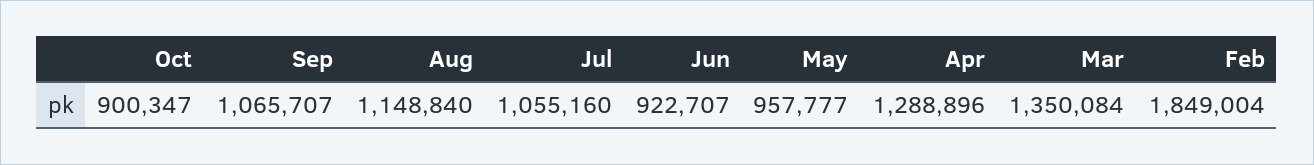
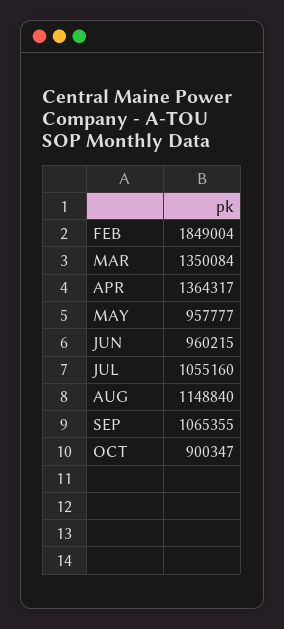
  {
    "Oct": 900347,
-   "Sep": 1065707,
+   "Sep": 1065355,
    "Aug": 1148840,
    "Jul": 1055160,
-   "Jun": 922707,
+   "Jun": 960215,
    "May": 957777,
-   "Apr": 1288896,
+   "Apr": 1364317,
    "Mar": 1350084,
    "Feb": 1849004
  }

